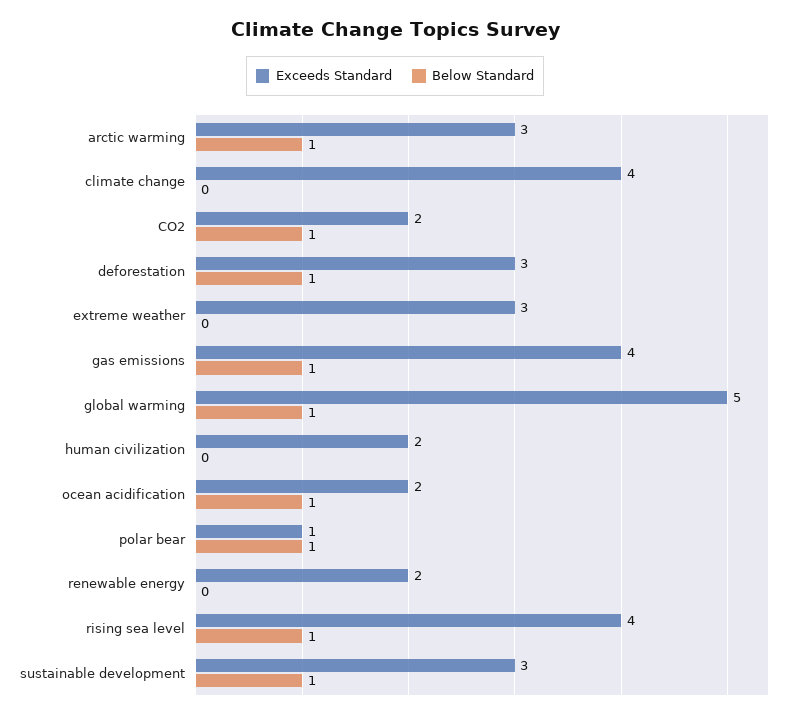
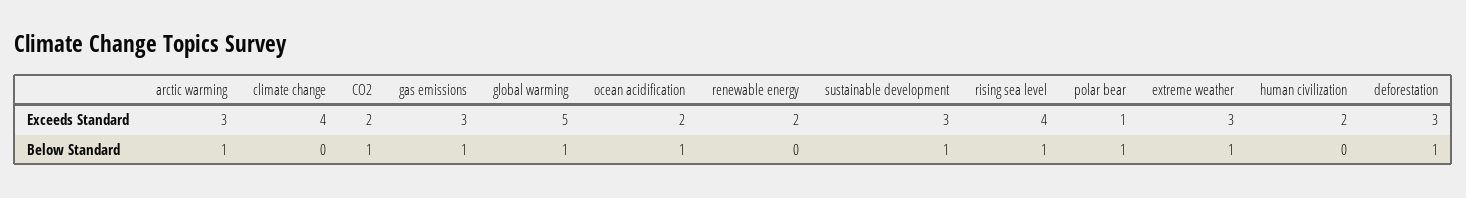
  {
    "Exceeds Standard": {
      "arctic warming": 3,
      "climate change": 4,
      "CO2": 2,
      "deforestation": 3,
      "extreme weather": 3,
-     "gas emissions": 4,
+     "gas emissions": 3,
      "global warming": 5,
      "human civilization": 2,
      "ocean acidification": 2,
      "polar bear": 1,
      "renewable energy": 2,
      "rising sea level": 4,
      "sustainable development": 3
    },
    "Below Standard": {
      "arctic warming": 1,
      "climate change": 0,
      "CO2": 1,
      "deforestation": 1,
-     "extreme weather": 0,
+     "extreme weather": 1,
      "gas emissions": 1,
      "global warming": 1,
      "human civilization": 0,
      "ocean acidification": 1,
      "polar bear": 1,
      "renewable energy": 0,
      "rising sea level": 1,
      "sustainable development": 1
    }
  }

